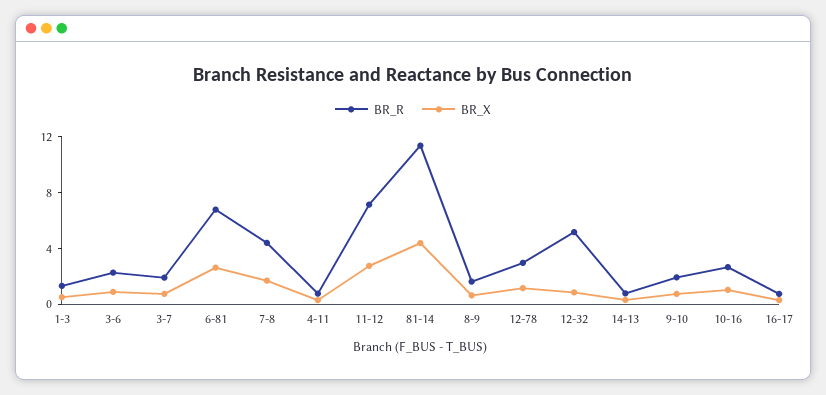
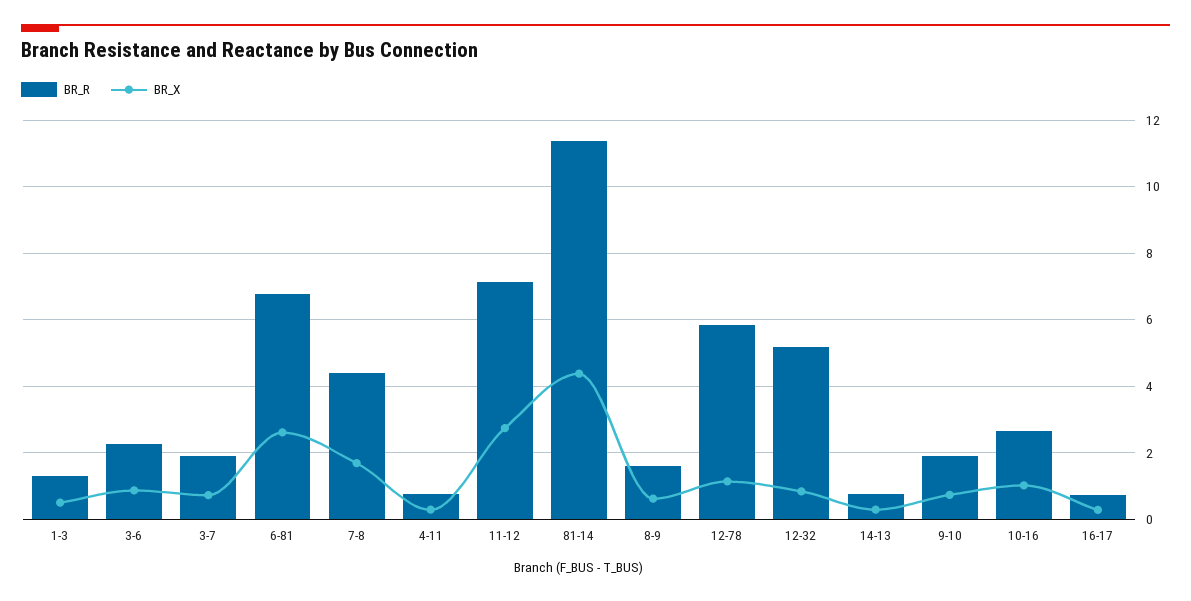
  {
    "BR_R": {
      "1-3": 1.4,
      "3-6": 2.2,
      "3-7": 1.8,
      "6-81": 6.8,
      "7-8": 4.4,
      "4-11": 0.8,
      "11-12": 7.2,
      "81-14": 11.4,
      "8-9": 1.6,
-     "12-78": 3,
+     "12-78": 5.8,
      "12-32": 5.2,
      "14-13": 0.8,
      "9-10": 2,
      "10-16": 2.6,
      "16-17": 0.8
    },
    "BR_X": {
      "1-3": 0.6,
      "3-6": 0.8,
      "3-7": 0.8,
      "6-81": 2.6,
      "7-8": 1.6,
      "4-11": 0.2,
      "11-12": 2.8,
      "81-14": 4.4,
      "8-9": 0.6,
      "12-78": 1.2,
      "12-32": 0.8,
      "14-13": 0.2,
      "9-10": 0.8,
      "10-16": 1,
      "16-17": 0.2
    }
  }

